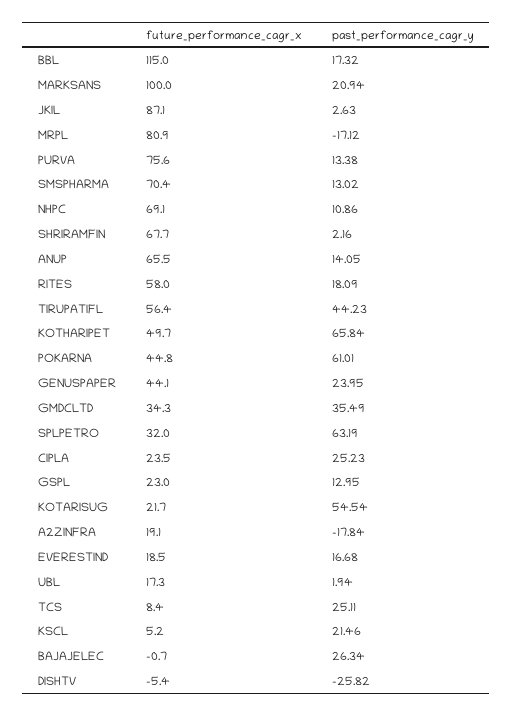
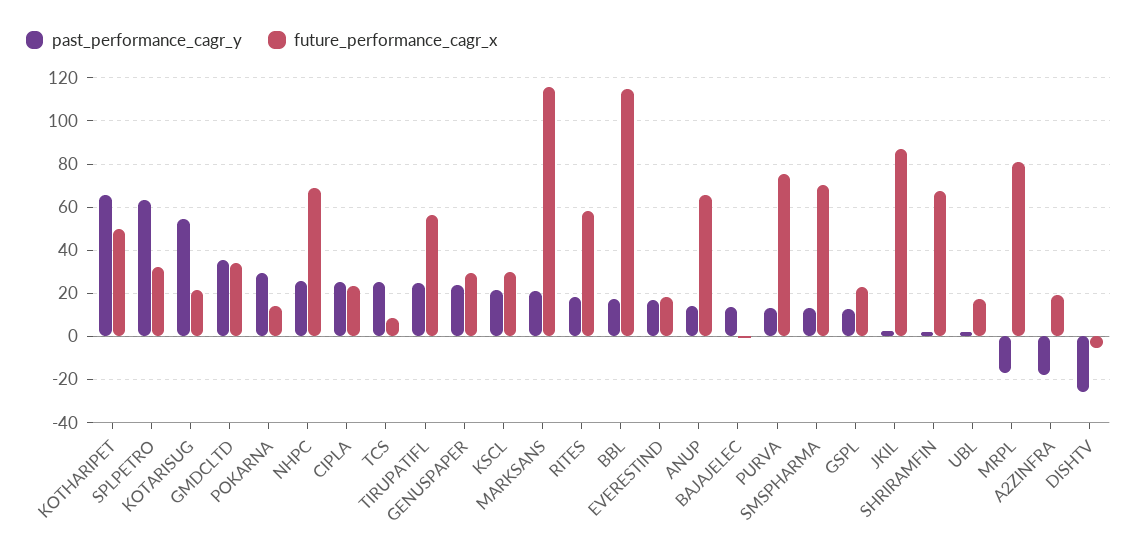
  {
    "future_performance_cagr_x": {
      "BBL": 115,
-     "MARKSANS": 100,
+     "MARKSANS": 115,
      "JKIL": 87.1,
      "MRPL": 80.9,
      "PURVA": 75.6,
      "SMSPHARMA": 70.4,
      "NHPC": 69.1,
      "SHRIRAMFIN": 67.7,
      "ANUP": 65.5,
      "RITES": 58,
      "TIRUPATIFL": 56.4,
      "KOTHARIPET": 49.7,
-     "POKARNA": 44.8,
+     "POKARNA": 15,
-     "GENUSPAPER": 44.1,
+     "GENUSPAPER": 30,
      "GMDCLTD": 34.3,
      "SPLPETRO": 32,
      "CIPLA": 23.5,
      "GSPL": 23,
      "KOTARISUG": 21.7,
      "A2ZINFRA": 19.1,
      "EVERESTIND": 18.5,
      "UBL": 17.3,
      "TCS": 8.4,
-     "KSCL": 5.2,
+     "KSCL": 30,
      "BAJAJELEC": -0.7,
      "DISHTV": -5.4
    },
    "past_performance_cagr_y": {
      "BBL": 17.32,
      "MARKSANS": 20.94,
      "JKIL": 2.63,
      "MRPL": -17.12,
      "PURVA": 13.38,
      "SMSPHARMA": 13.02,
-     "NHPC": 10.86,
+     "NHPC": 25,
      "SHRIRAMFIN": 2.16,
      "ANUP": 14.05,
      "RITES": 18.09,
-     "TIRUPATIFL": 44.23,
+     "TIRUPATIFL": 25,
      "KOTHARIPET": 65.84,
-     "POKARNA": 61.01,
+     "POKARNA": 30,
      "GENUSPAPER": 23.95,
      "GMDCLTD": 35.49,
      "SPLPETRO": 63.19,
      "CIPLA": 25.23,
      "GSPL": 12.95,
      "KOTARISUG": 54.54,
      "A2ZINFRA": -17.84,
      "EVERESTIND": 16.68,
      "UBL": 1.94,
      "TCS": 25.11,
      "KSCL": 21.46,
-     "BAJAJELEC": 26.34,
+     "BAJAJELEC": 15,
      "DISHTV": -25.82
    }
  }

